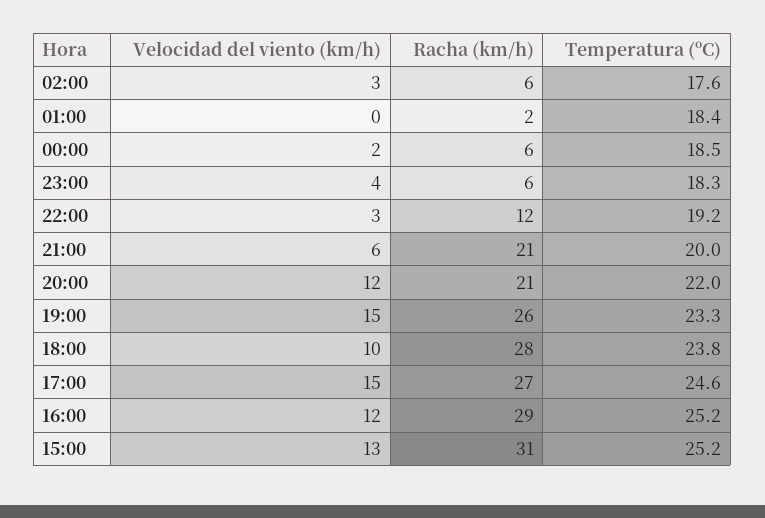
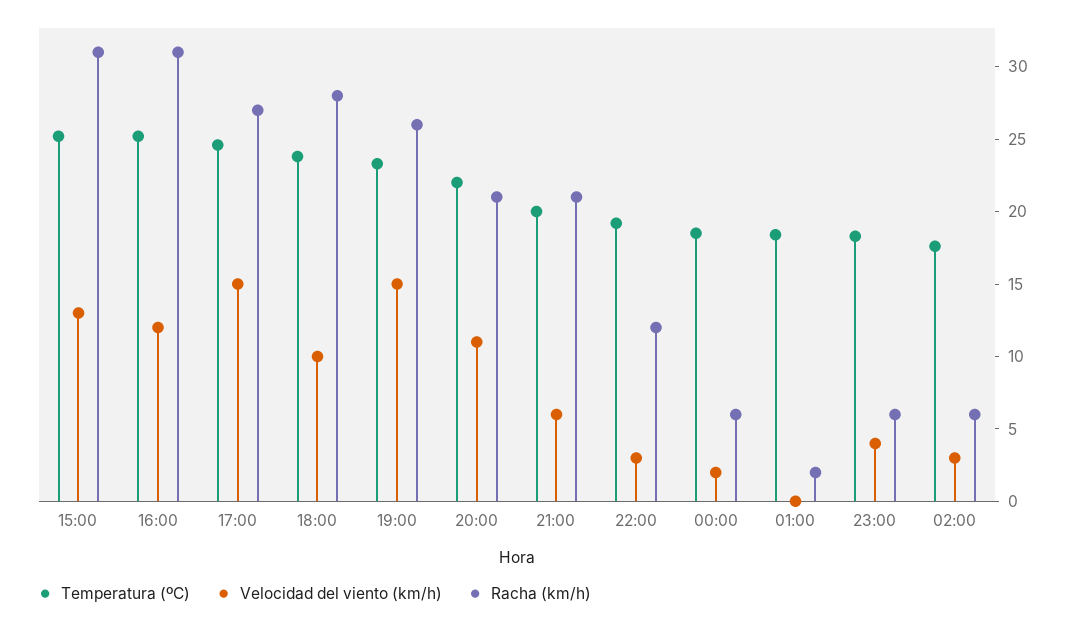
  {
    "Velocidad del viento (km/h)": {
      "02:00": 3,
      "01:00": 0,
      "00:00": 2,
      "23:00": 4,
      "22:00": 3,
      "21:00": 6,
-     "20:00": 12,
+     "20:00": 11,
      "19:00": 15,
      "18:00": 10,
      "17:00": 15,
      "16:00": 12,
      "15:00": 13
    },
    "Racha (km/h)": {
      "02:00": 6,
      "01:00": 2,
      "00:00": 6,
      "23:00": 6,
      "22:00": 12,
      "21:00": 21,
      "20:00": 21,
      "19:00": 26,
      "18:00": 28,
      "17:00": 27,
-     "16:00": 29,
+     "16:00": 31,
      "15:00": 31
    },
    "Temperatura (ºC)": {
      "02:00": 17.6,
      "01:00": 18.4,
      "00:00": 18.5,
      "23:00": 18.3,
      "22:00": 19.2,
      "21:00": 20,
      "20:00": 22,
      "19:00": 23.3,
      "18:00": 23.8,
      "17:00": 24.6,
      "16:00": 25.2,
      "15:00": 25.2
    }
  }

